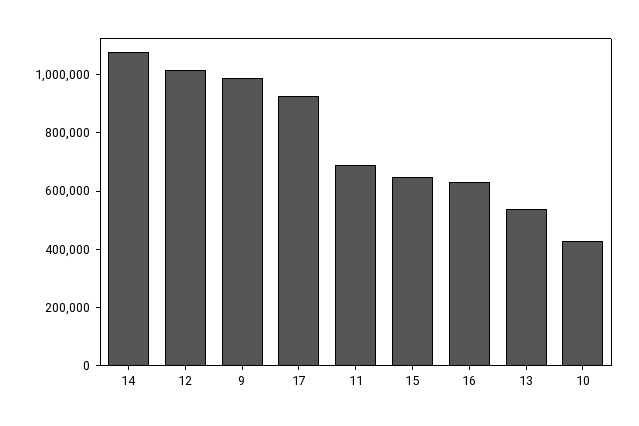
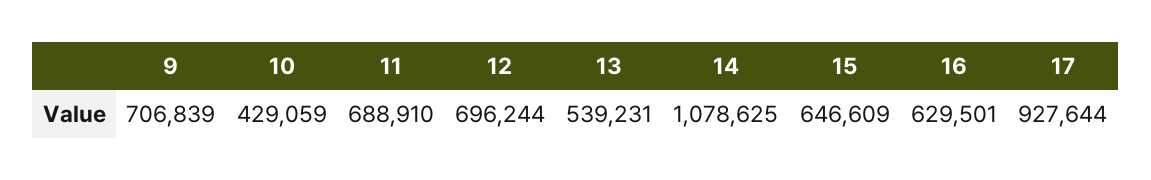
  {
    "14": 1078625,
-   "12": 1000000,
+   "12": 696244,
-   "9": 1000000,
+   "9": 706839,
    "17": 927644,
    "11": 688910,
    "15": 646609,
    "16": 629501,
    "13": 539231,
    "10": 429059
  }

